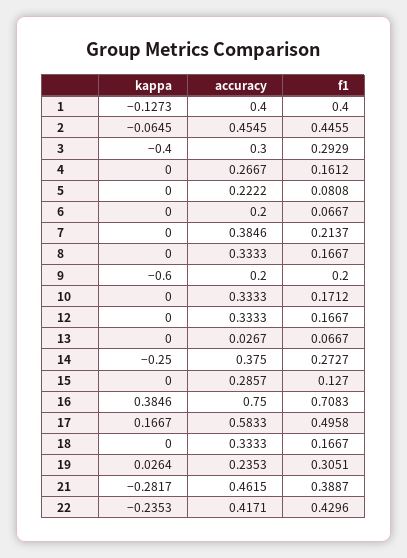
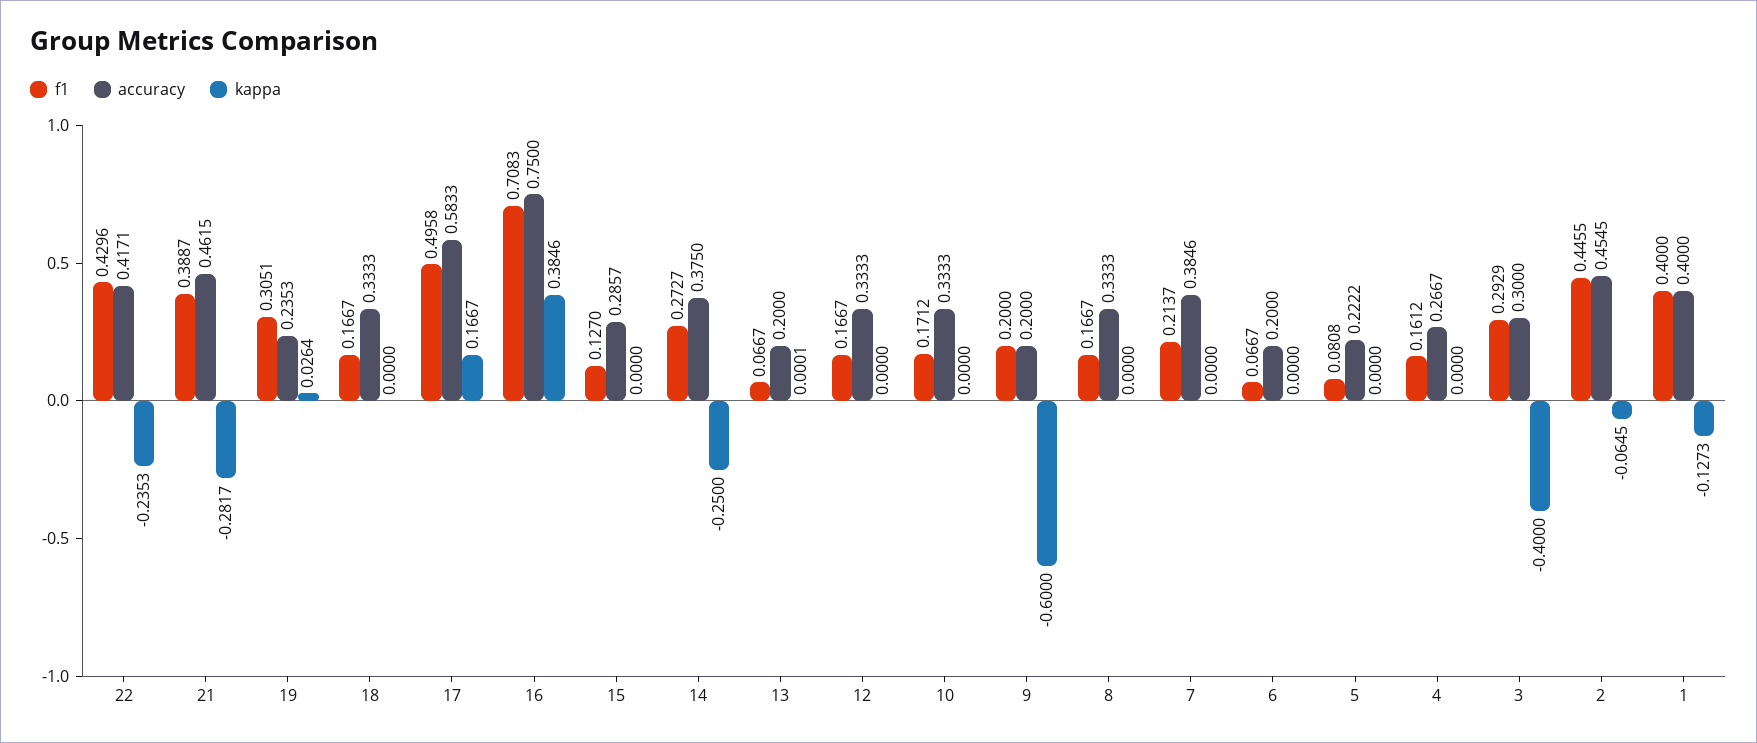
  {
    "kappa": {
      "1": -0.1273,
      "2": -0.0645,
      "3": -0.4,
      "4": 0,
      "5": 0,
      "6": 0,
      "7": 0,
      "8": 0,
      "9": -0.6,
      "10": 0,
      "12": 0,
-     "13": 0,
+     "13": 0.0001,
      "14": -0.25,
      "15": 0,
      "16": 0.3846,
      "17": 0.1667,
      "18": 0,
      "19": 0.0264,
      "21": -0.2817,
      "22": -0.2353
    },
    "accuracy": {
      "1": 0.4,
      "2": 0.4545,
      "3": 0.3,
      "4": 0.2667,
      "5": 0.2222,
      "6": 0.2,
      "7": 0.3846,
      "8": 0.3333,
      "9": 0.2,
      "10": 0.3333,
      "12": 0.3333,
-     "13": 0.0267,
+     "13": 0.2,
      "14": 0.375,
      "15": 0.2857,
      "16": 0.75,
      "17": 0.5833,
      "18": 0.3333,
      "19": 0.2353,
      "21": 0.4615,
      "22": 0.4171
    },
    "f1": {
      "1": 0.4,
      "2": 0.4455,
      "3": 0.2929,
      "4": 0.1612,
      "5": 0.0808,
      "6": 0.0667,
      "7": 0.2137,
      "8": 0.1667,
      "9": 0.2,
      "10": 0.1712,
      "12": 0.1667,
      "13": 0.0667,
      "14": 0.2727,
      "15": 0.127,
      "16": 0.7083,
      "17": 0.4958,
      "18": 0.1667,
      "19": 0.3051,
      "21": 0.3887,
      "22": 0.4296
    }
  }

